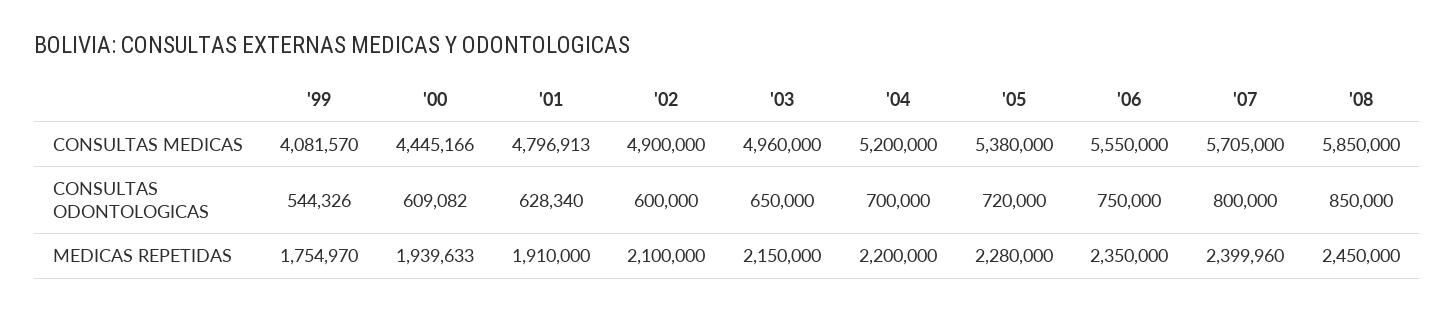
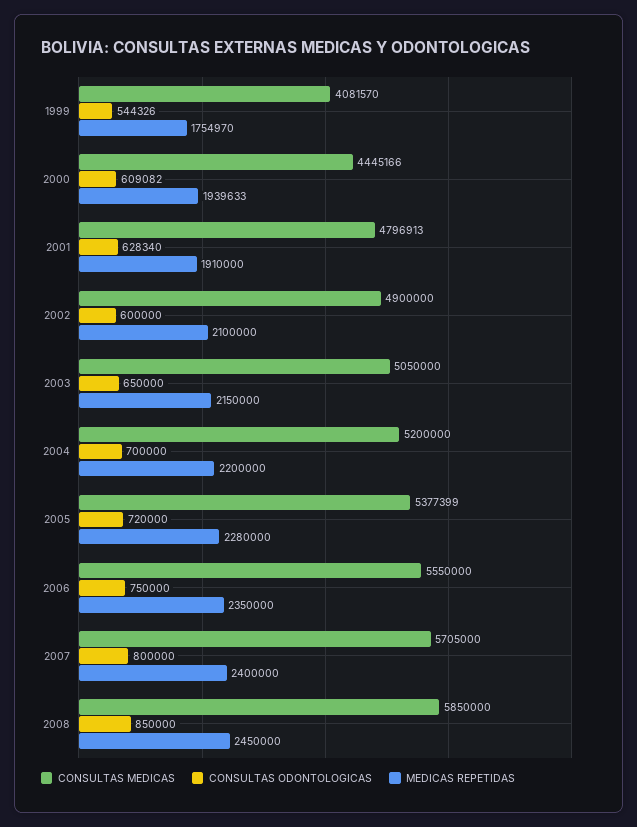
  {
    "CONSULTAS MEDICAS": {
      "'99": 4081570,
      "'00": 4445166,
      "'01": 4796913,
      "'02": 4900000,
-     "'03": 4960000,
+     "'03": 5050000,
      "'04": 5200000,
-     "'05": 5380000,
+     "'05": 5377399,
      "'06": 5550000,
      "'07": 5705000,
      "'08": 5850000
    },
    "CONSULTAS ODONTOLOGICAS": {
      "'99": 544326,
      "'00": 609082,
      "'01": 628340,
      "'02": 600000,
      "'03": 650000,
      "'04": 700000,
      "'05": 720000,
      "'06": 750000,
      "'07": 800000,
      "'08": 850000
    },
    "MEDICAS REPETIDAS": {
      "'99": 1754970,
      "'00": 1939633,
      "'01": 1910000,
      "'02": 2100000,
      "'03": 2150000,
      "'04": 2200000,
      "'05": 2280000,
      "'06": 2350000,
-     "'07": 2399960,
+     "'07": 2400000,
      "'08": 2450000
    }
  }

